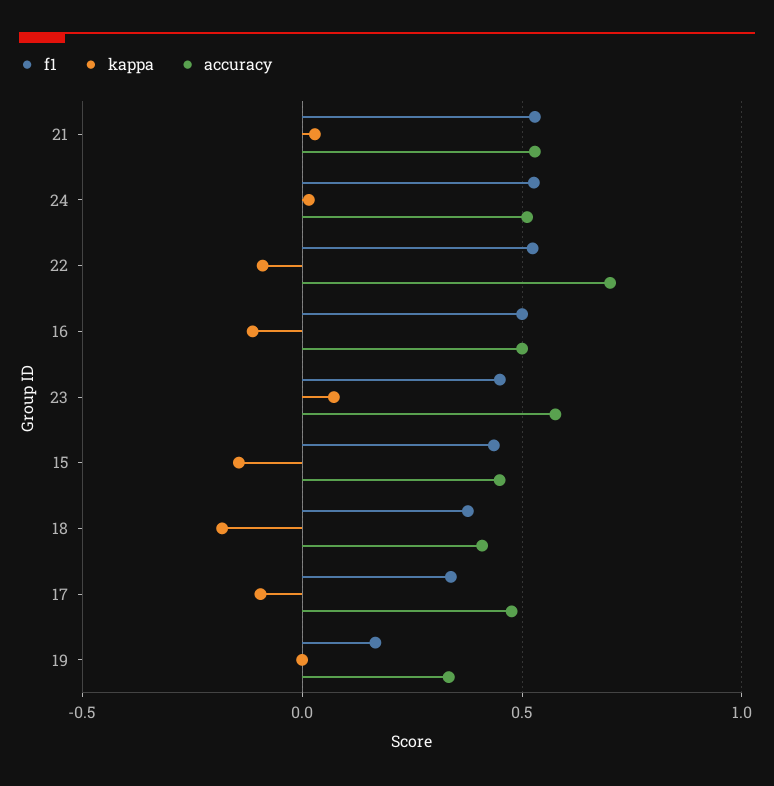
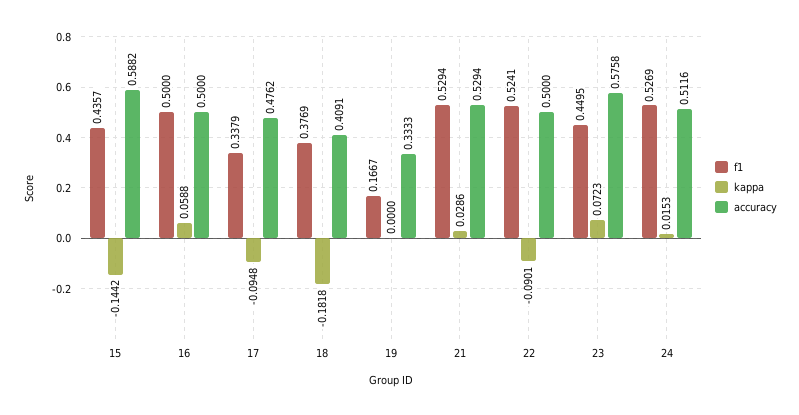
  {
    "f1": {
      "21": 0.5294,
      "24": 0.5269,
      "22": 0.5241,
      "16": 0.5,
      "23": 0.4495,
      "15": 0.4357,
      "18": 0.3769,
      "17": 0.3379,
      "19": 0.1667
    },
    "kappa": {
      "21": 0.0286,
      "24": 0.0153,
      "22": -0.0901,
-     "16": -0.1,
+     "16": 0.0588,
      "23": 0.0723,
      "15": -0.1442,
      "18": -0.1818,
      "17": -0.0948,
      "19": 0
    },
    "accuracy": {
      "21": 0.5294,
      "24": 0.5116,
-     "22": 0.7,
+     "22": 0.5,
      "16": 0.5,
      "23": 0.5758,
-     "15": 0.45,
+     "15": 0.5882,
      "18": 0.4091,
      "17": 0.4762,
      "19": 0.3333
    }
  }

